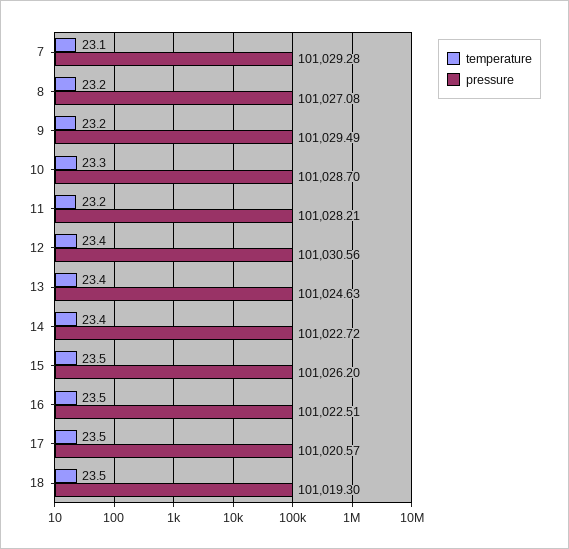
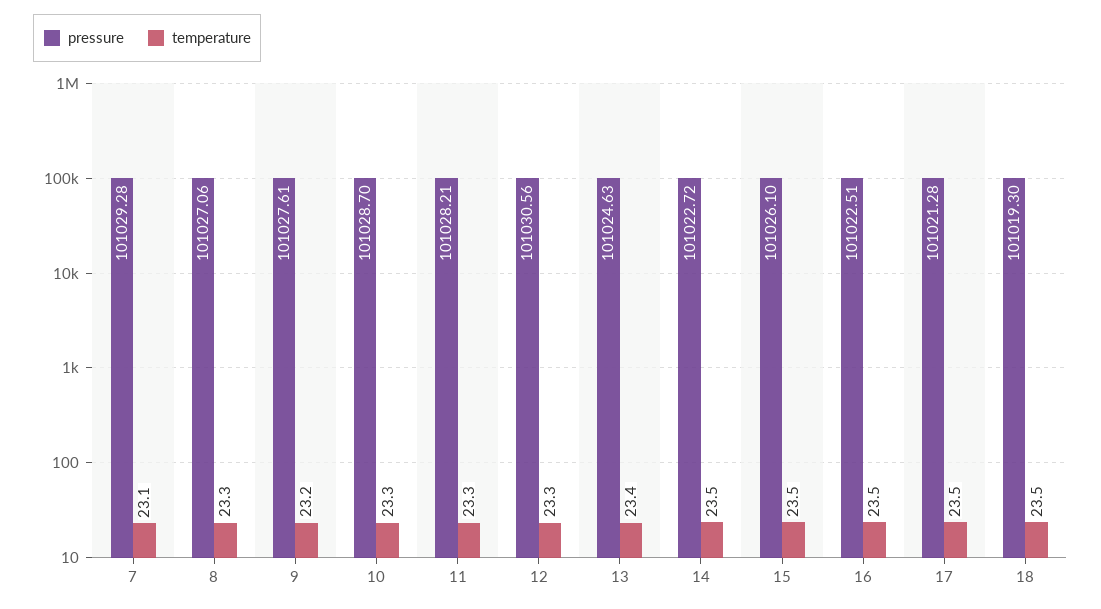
  {
    "temperature": {
      "7": 23.1,
-     "8": 23.2,
+     "8": 23.3,
      "9": 23.2,
      "10": 23.3,
-     "11": 23.2,
+     "11": 23.3,
-     "12": 23.4,
+     "12": 23.3,
      "13": 23.4,
-     "14": 23.4,
+     "14": 23.5,
      "15": 23.5,
      "16": 23.5,
      "17": 23.5,
      "18": 23.5
    },
    "pressure": {
      "7": 101029.28,
-     "8": 101027.08,
+     "8": 101027.06,
-     "9": 101029.49,
+     "9": 101027.61,
      "10": 101028.7,
      "11": 101028.21,
      "12": 101030.56,
      "13": 101024.63,
      "14": 101022.72,
-     "15": 101026.2,
+     "15": 101026.1,
      "16": 101022.51,
-     "17": 101020.57,
+     "17": 101021.28,
      "18": 101019.3
    }
  }

